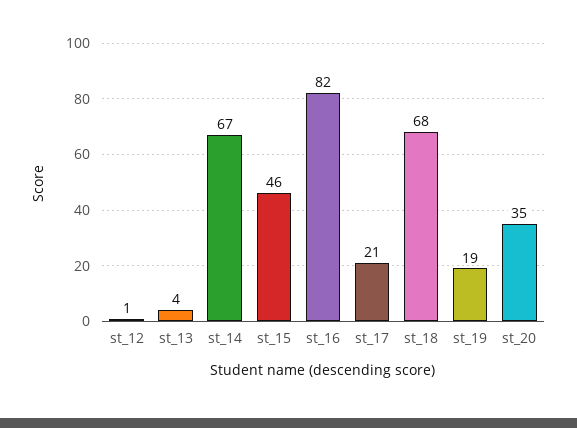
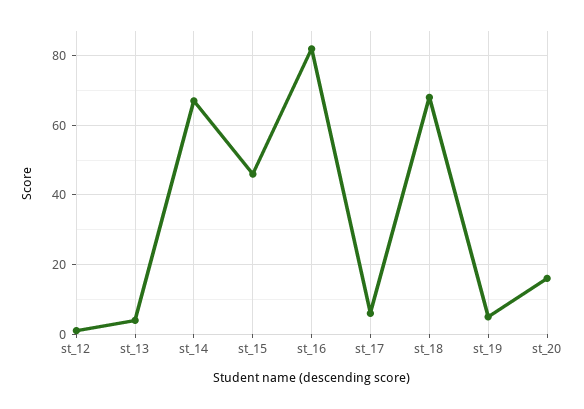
  {
    "st_12": 1,
    "st_13": 4,
    "st_14": 67,
    "st_15": 46,
    "st_16": 82,
-   "st_17": 21,
+   "st_17": 5,
    "st_18": 68,
-   "st_19": 19,
+   "st_19": 5,
-   "st_20": 35
+   "st_20": 15
  }

